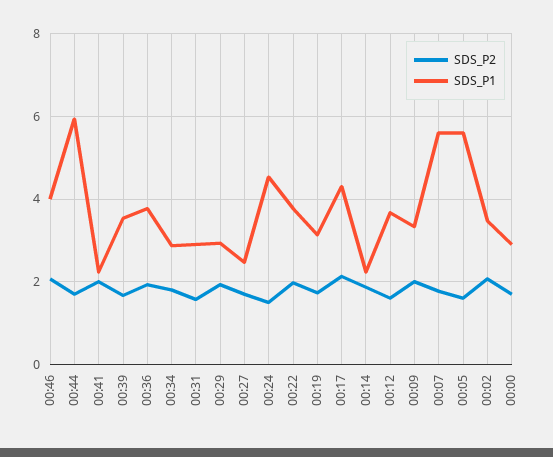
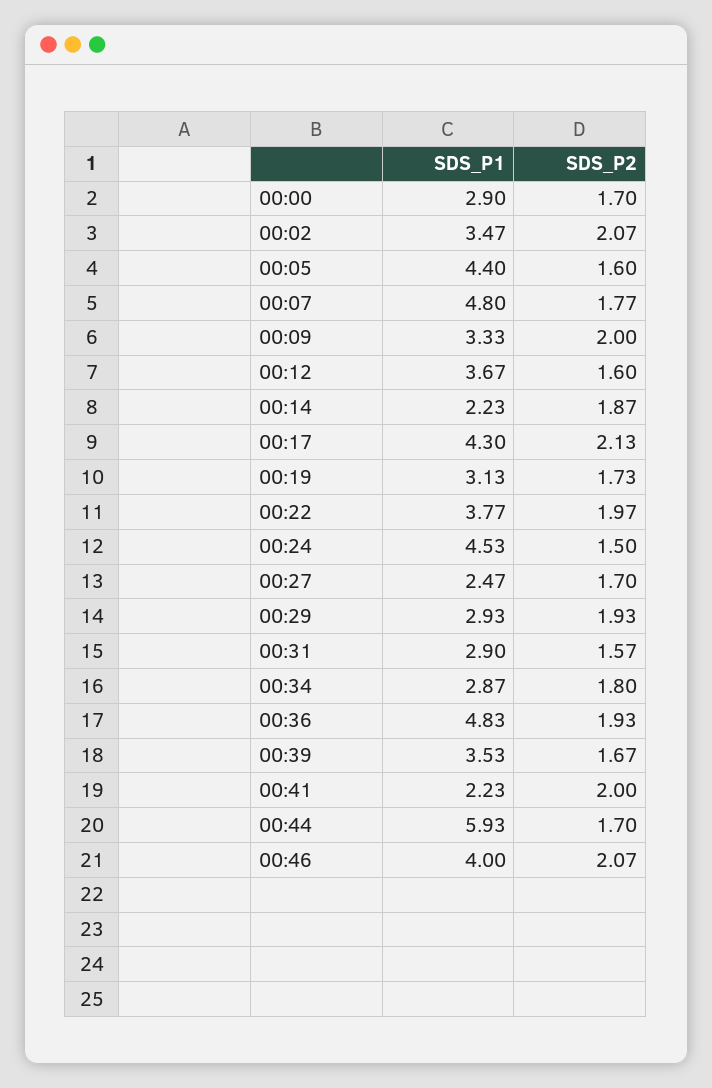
  {
    "SDS_P2": {
      "00:46": 2.07,
      "00:44": 1.7,
      "00:41": 2,
      "00:39": 1.67,
      "00:36": 1.93,
      "00:34": 1.8,
      "00:31": 1.57,
      "00:29": 1.93,
      "00:27": 1.7,
      "00:24": 1.5,
      "00:22": 1.97,
      "00:19": 1.73,
      "00:17": 2.13,
      "00:14": 1.87,
      "00:12": 1.6,
      "00:09": 2,
      "00:07": 1.77,
      "00:05": 1.6,
      "00:02": 2.07,
      "00:00": 1.7
    },
    "SDS_P1": {
      "00:46": 4,
      "00:44": 5.93,
      "00:41": 2.23,
      "00:39": 3.53,
-     "00:36": 3.8,
+     "00:36": 4.83,
      "00:34": 2.87,
      "00:31": 2.9,
      "00:29": 2.93,
      "00:27": 2.47,
      "00:24": 4.53,
      "00:22": 3.77,
      "00:19": 3.13,
      "00:17": 4.3,
      "00:14": 2.23,
      "00:12": 3.67,
      "00:09": 3.33,
-     "00:07": 5.6,
+     "00:07": 4.8,
-     "00:05": 5.6,
+     "00:05": 4.4,
      "00:02": 3.47,
      "00:00": 2.9
    }
  }

